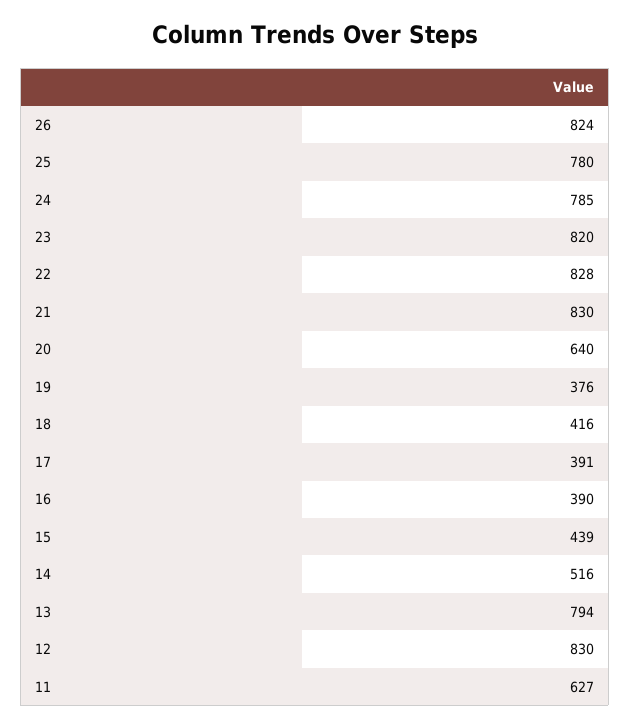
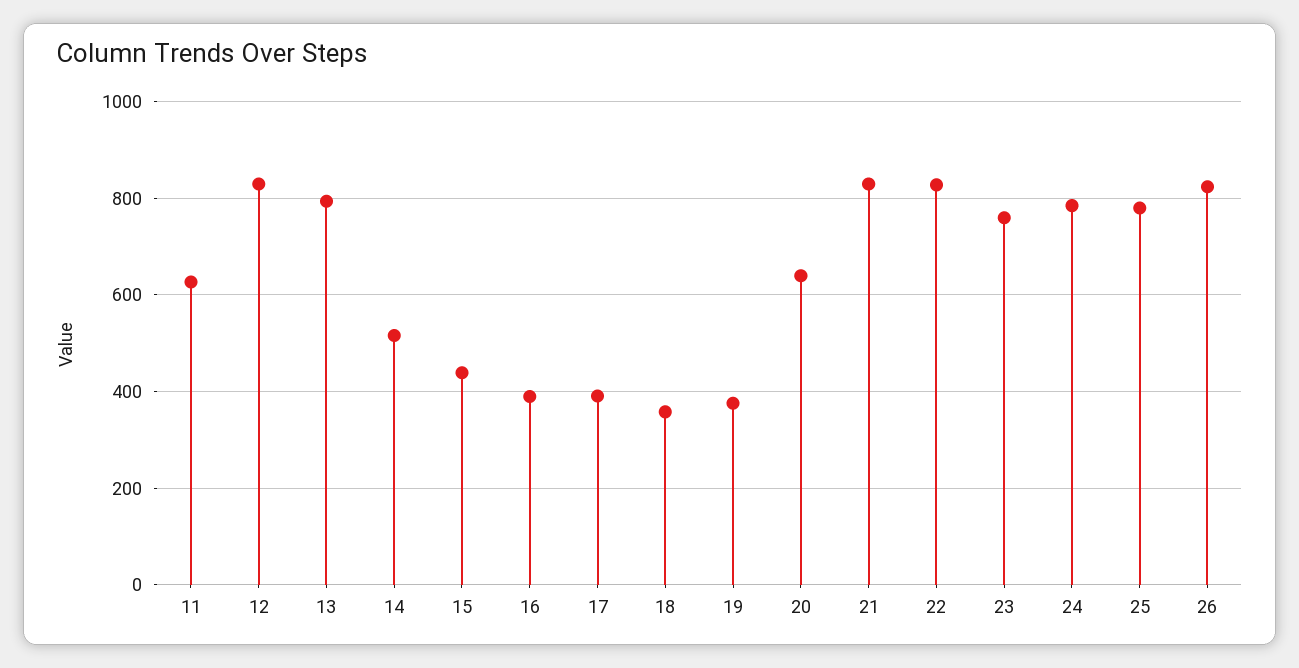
  {
    "26": 824,
    "25": 780,
    "24": 785,
-   "23": 820,
+   "23": 760,
    "22": 828,
    "21": 830,
    "20": 640,
    "19": 376,
-   "18": 416,
+   "18": 360,
    "17": 391,
    "16": 390,
    "15": 439,
    "14": 516,
    "13": 794,
    "12": 830,
    "11": 627
  }

